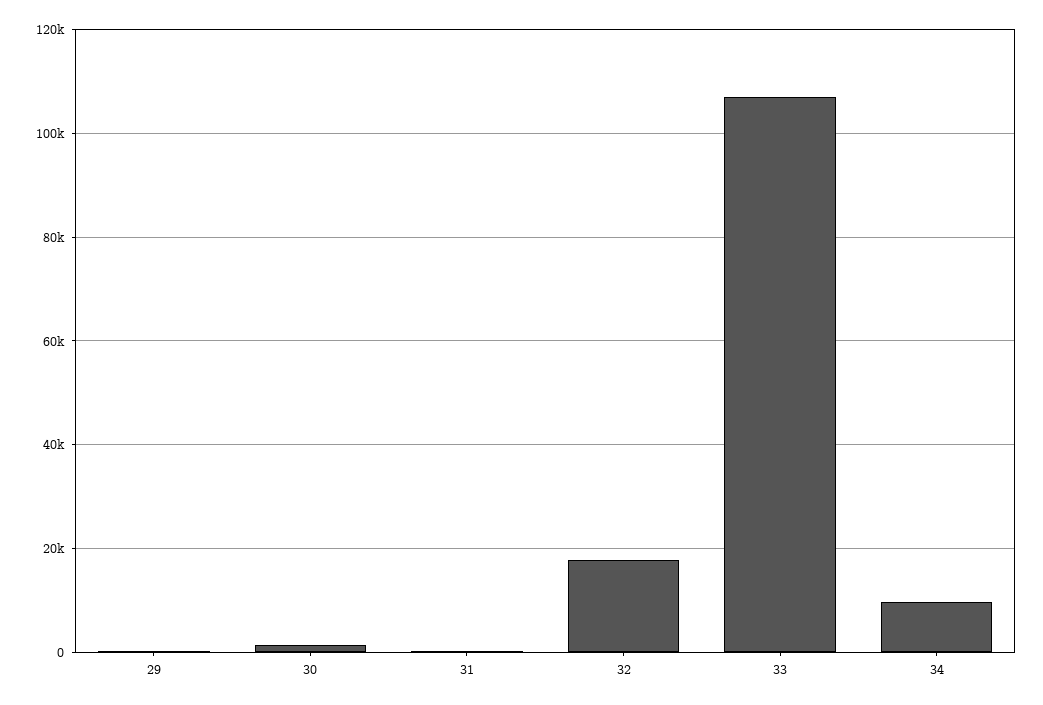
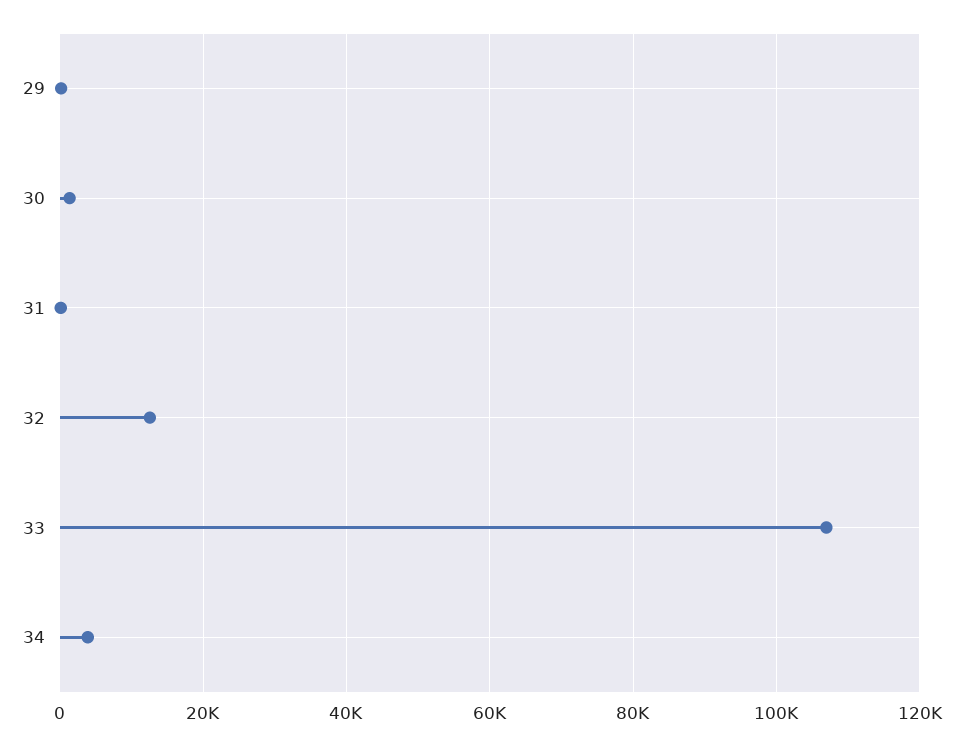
  {
    "29": 0,
    "30": 2000,
    "31": 0,
-   "32": 18000,
+   "32": 12000,
    "33": 106000,
-   "34": 10000
+   "34": 4000
  }

